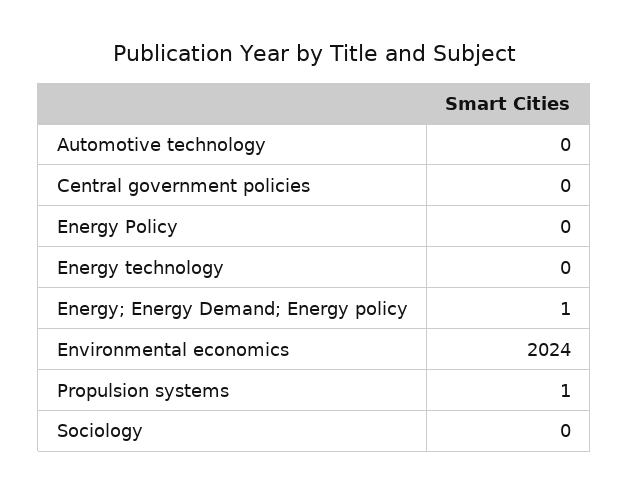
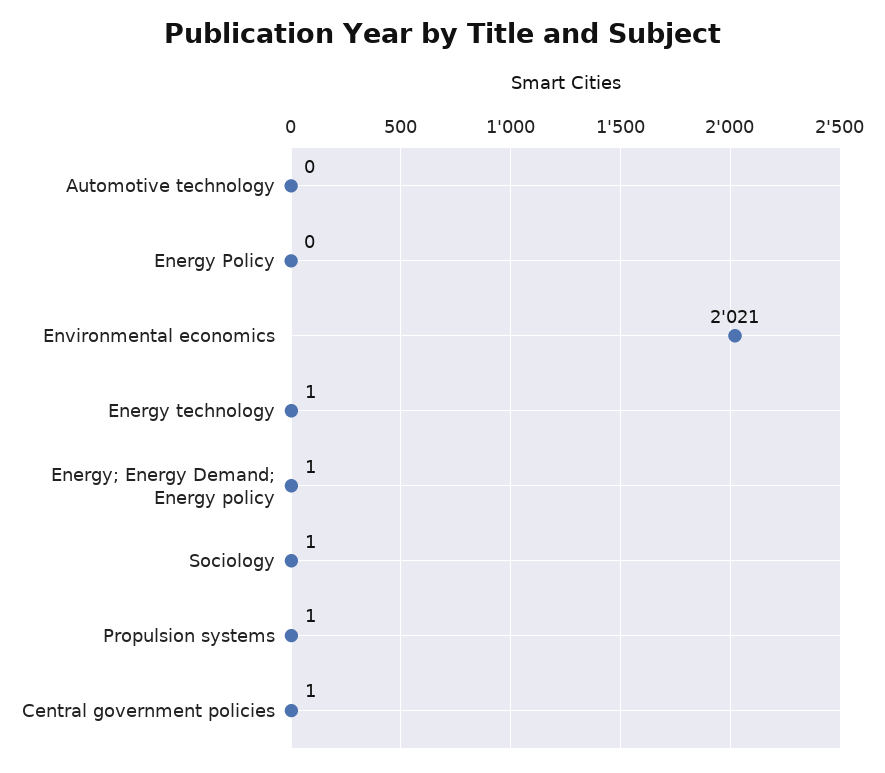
  {
    "Automotive technology": 0,
-   "Central government policies": 0,
+   "Central government policies": 1,
    "Energy Policy": 0,
-   "Energy technology": 0,
+   "Energy technology": 1,
    "Energy; Energy Demand; Energy policy": 1,
-   "Environmental economics": 2024,
+   "Environmental economics": 2021,
    "Propulsion systems": 1,
-   "Sociology": 0
+   "Sociology": 1
  }

